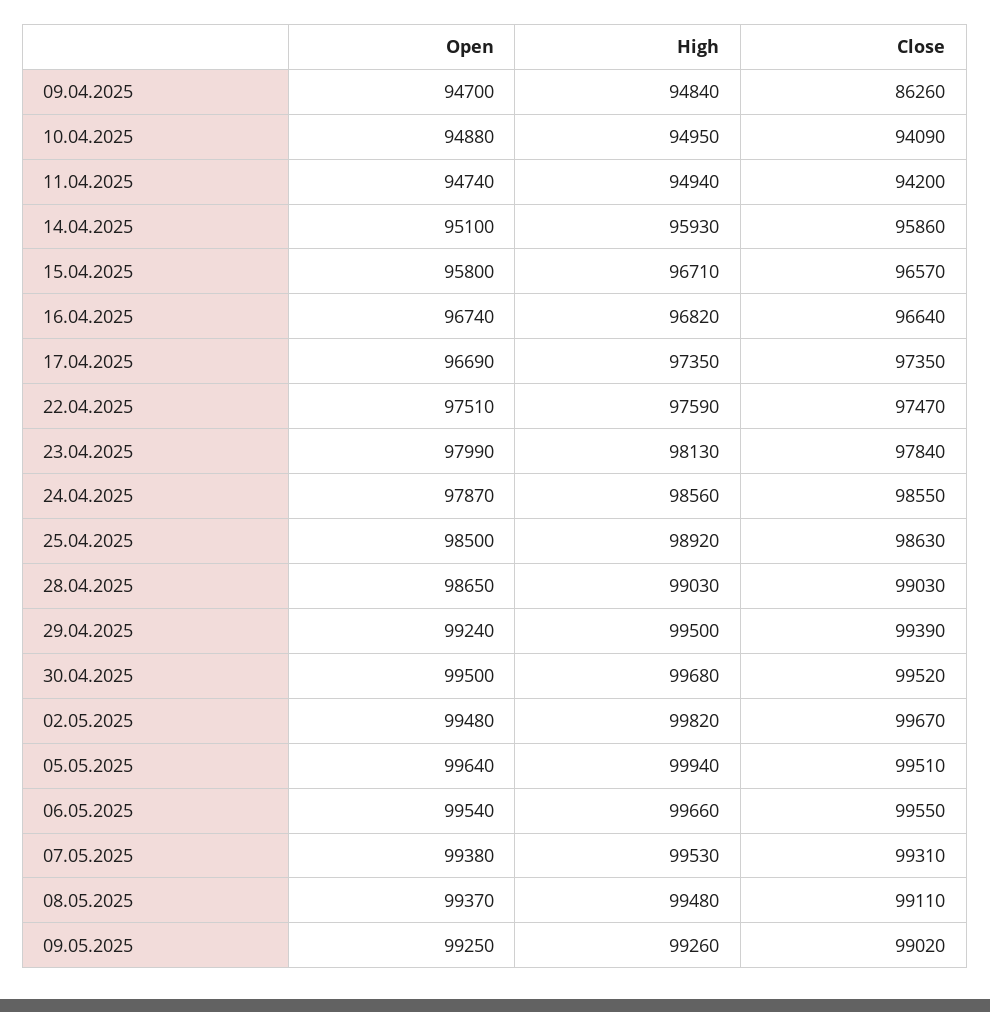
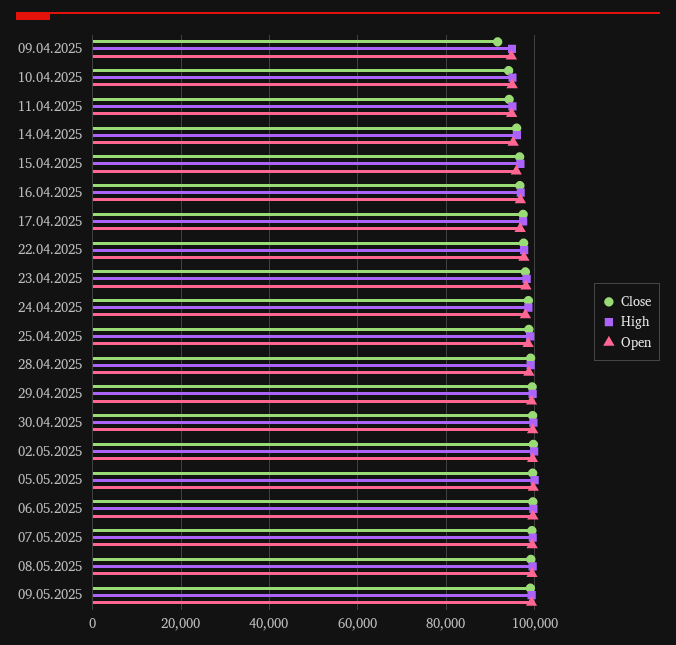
  {
    "Open": {
      "09.04.2025": 94700,
      "10.04.2025": 94880,
      "11.04.2025": 94740,
      "14.04.2025": 95100,
      "15.04.2025": 95800,
      "16.04.2025": 96740,
      "17.04.2025": 96690,
      "22.04.2025": 97510,
      "23.04.2025": 97990,
      "24.04.2025": 97870,
      "25.04.2025": 98500,
      "28.04.2025": 98650,
      "29.04.2025": 99240,
      "30.04.2025": 99500,
      "02.05.2025": 99480,
      "05.05.2025": 99640,
      "06.05.2025": 99540,
      "07.05.2025": 99380,
      "08.05.2025": 99370,
      "09.05.2025": 99250
    },
    "High": {
      "09.04.2025": 94840,
      "10.04.2025": 94950,
      "11.04.2025": 94940,
      "14.04.2025": 95930,
      "15.04.2025": 96710,
      "16.04.2025": 96820,
      "17.04.2025": 97350,
      "22.04.2025": 97590,
      "23.04.2025": 98130,
      "24.04.2025": 98560,
      "25.04.2025": 98920,
      "28.04.2025": 99030,
      "29.04.2025": 99500,
      "30.04.2025": 99680,
      "02.05.2025": 99820,
      "05.05.2025": 99940,
      "06.05.2025": 99660,
      "07.05.2025": 99530,
      "08.05.2025": 99480,
      "09.05.2025": 99260
    },
    "Close": {
-     "09.04.2025": 86260,
+     "09.04.2025": 92000,
      "10.04.2025": 94090,
      "11.04.2025": 94200,
      "14.04.2025": 95860,
      "15.04.2025": 96570,
      "16.04.2025": 96640,
      "17.04.2025": 97350,
      "22.04.2025": 97470,
      "23.04.2025": 97840,
      "24.04.2025": 98550,
      "25.04.2025": 98630,
      "28.04.2025": 99030,
      "29.04.2025": 99390,
      "30.04.2025": 99520,
      "02.05.2025": 99670,
      "05.05.2025": 99510,
      "06.05.2025": 99550,
      "07.05.2025": 99310,
      "08.05.2025": 99110,
      "09.05.2025": 99020
    }
  }

